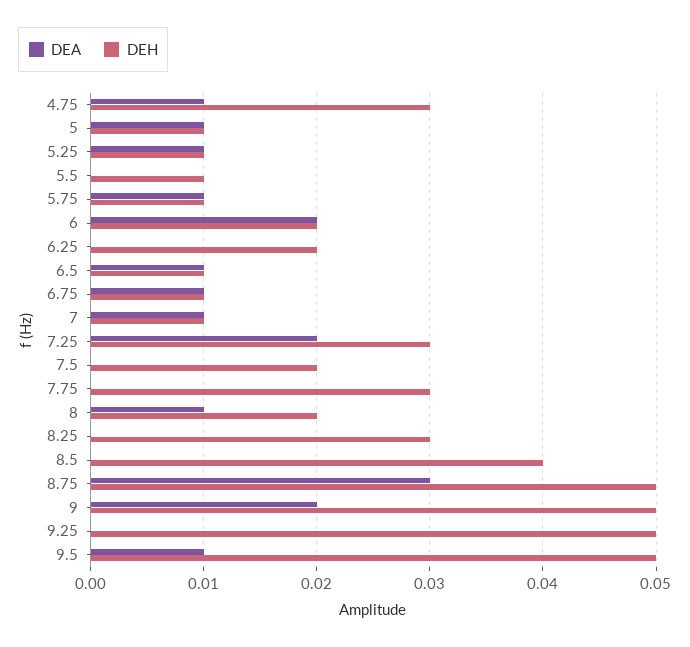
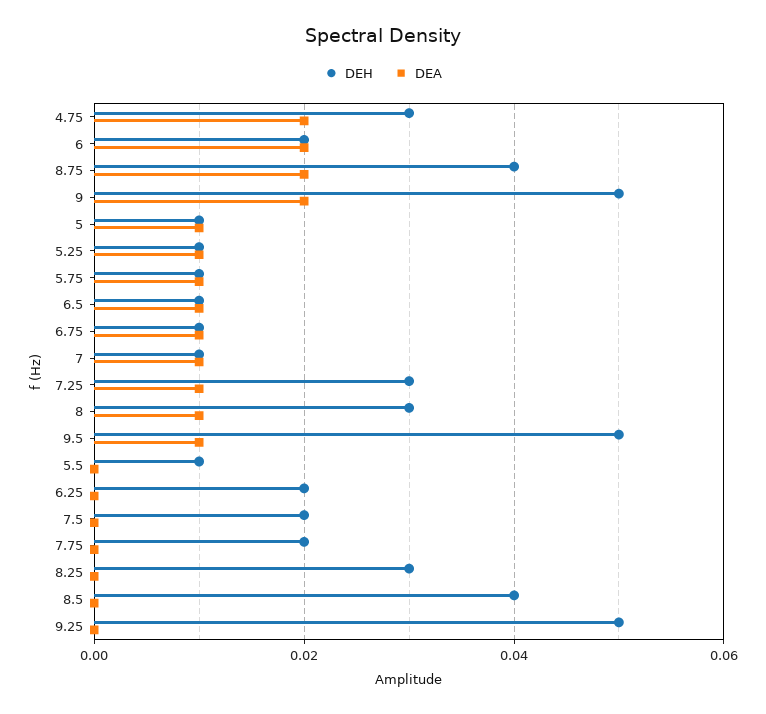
  {
    "DEA": {
-     "4.75": 0.01,
+     "4.75": 0.02,
      "5": 0.01,
      "5.25": 0.01,
      "5.5": 0,
      "5.75": 0.01,
      "6": 0.02,
      "6.25": 0,
      "6.5": 0.01,
      "6.75": 0.01,
      "7": 0.01,
-     "7.25": 0.02,
+     "7.25": 0.01,
      "7.5": 0,
      "7.75": 0,
      "8": 0.01,
      "8.25": 0,
      "8.5": 0,
-     "8.75": 0.03,
+     "8.75": 0.02,
      "9": 0.02,
      "9.25": 0,
      "9.5": 0.01
    },
    "DEH": {
      "4.75": 0.03,
      "5": 0.01,
      "5.25": 0.01,
      "5.5": 0.01,
      "5.75": 0.01,
      "6": 0.02,
      "6.25": 0.02,
      "6.5": 0.01,
      "6.75": 0.01,
      "7": 0.01,
      "7.25": 0.03,
      "7.5": 0.02,
-     "7.75": 0.03,
+     "7.75": 0.02,
-     "8": 0.02,
+     "8": 0.03,
      "8.25": 0.03,
      "8.5": 0.04,
-     "8.75": 0.05,
+     "8.75": 0.04,
      "9": 0.05,
      "9.25": 0.05,
      "9.5": 0.05
    }
  }

